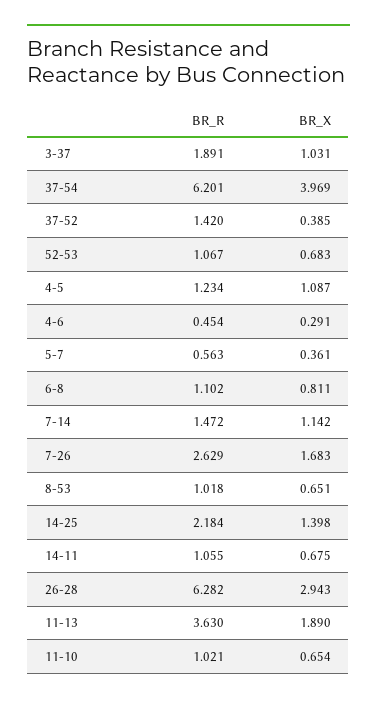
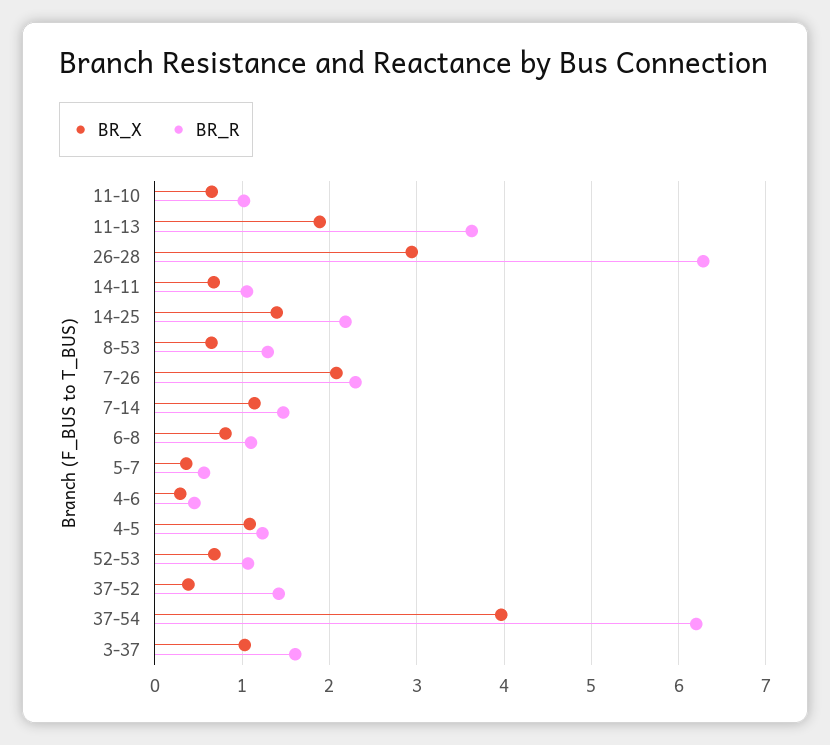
  {
    "BR_R": {
-     "3-37": 1.891,
+     "3-37": 1.6,
      "37-54": 6.201,
      "37-52": 1.42,
      "52-53": 1.067,
      "4-5": 1.234,
      "4-6": 0.454,
      "5-7": 0.563,
      "6-8": 1.102,
      "7-14": 1.472,
-     "7-26": 2.629,
+     "7-26": 2.3,
-     "8-53": 1.018,
+     "8-53": 1.3,
      "14-25": 2.184,
      "14-11": 1.055,
      "26-28": 6.282,
      "11-13": 3.63,
      "11-10": 1.021
    },
    "BR_X": {
      "3-37": 1.031,
      "37-54": 3.969,
      "37-52": 0.385,
      "52-53": 0.683,
      "4-5": 1.087,
      "4-6": 0.291,
      "5-7": 0.361,
      "6-8": 0.811,
      "7-14": 1.142,
-     "7-26": 1.683,
+     "7-26": 2.1,
      "8-53": 0.651,
      "14-25": 1.398,
      "14-11": 0.675,
      "26-28": 2.943,
      "11-13": 1.89,
      "11-10": 0.654
    }
  }

